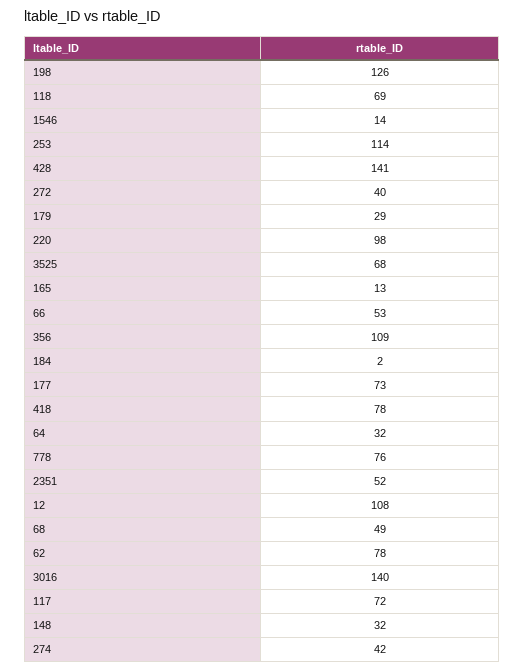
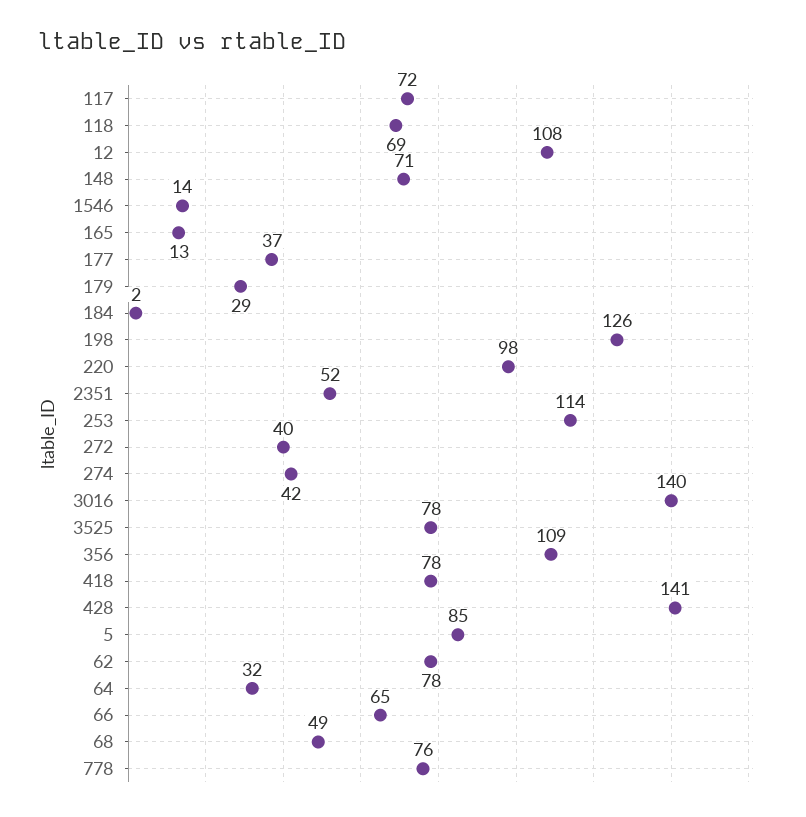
  {
    "198": 126,
    "118": 69,
    "1546": 14,
    "253": 114,
    "428": 141,
    "272": 40,
    "179": 29,
    "220": 98,
-   "3525": 68,
+   "3525": 78,
    "165": 13,
-   "66": 53,
+   "66": 65,
    "356": 109,
    "184": 2,
-   "177": 73,
+   "177": 37,
    "418": 78,
    "64": 32,
    "778": 76,
    "2351": 52,
    "12": 108,
    "68": 49,
    "62": 78,
    "3016": 140,
    "117": 72,
-   "148": 32,
+   "148": 71,
-   "274": 42
+   "274": 42,
+   "5": 85
  }

